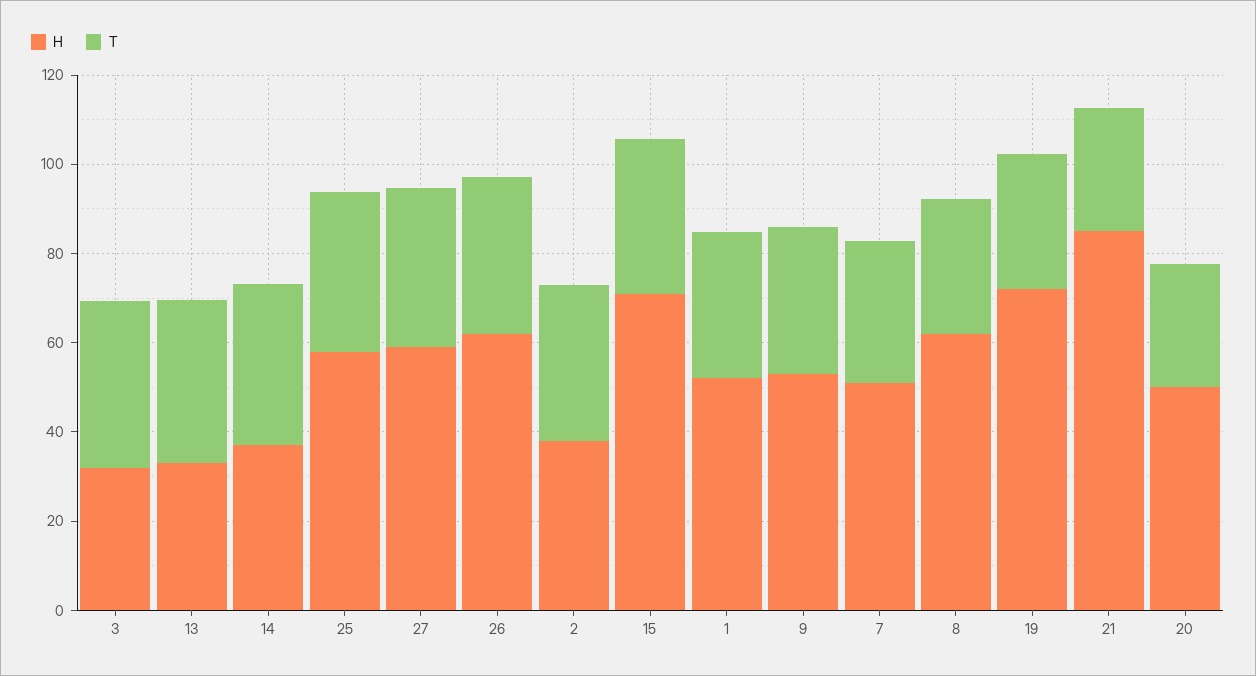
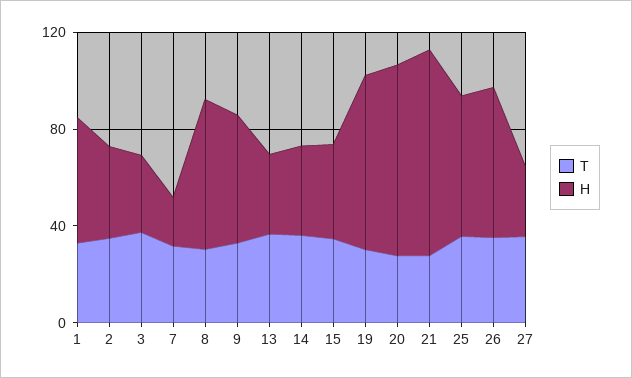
  {
    "H": {
      "3": 30,
      "13": 35,
      "14": 35,
      "25": 60,
-     "27": 60,
+     "27": 30,
      "26": 60,
      "2": 40,
-     "15": 70,
+     "15": 40,
      "1": 50,
      "9": 55,
-     "7": 50,
+     "7": 20,
      "8": 60,
      "19": 70,
      "21": 85,
-     "20": 50
+     "20": 80
    },
    "T": {
      "3": 35,
      "13": 35,
      "14": 35,
      "25": 35,
      "27": 35,
      "26": 35,
      "2": 35,
      "15": 35,
      "1": 35,
      "9": 35,
      "7": 30,
      "8": 30,
      "19": 30,
      "21": 30,
      "20": 30
    }
  }

